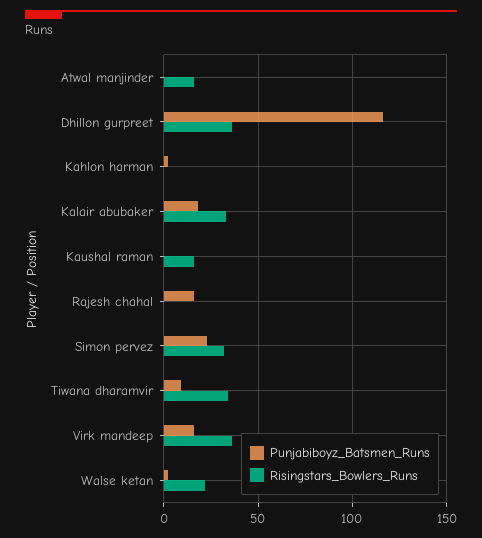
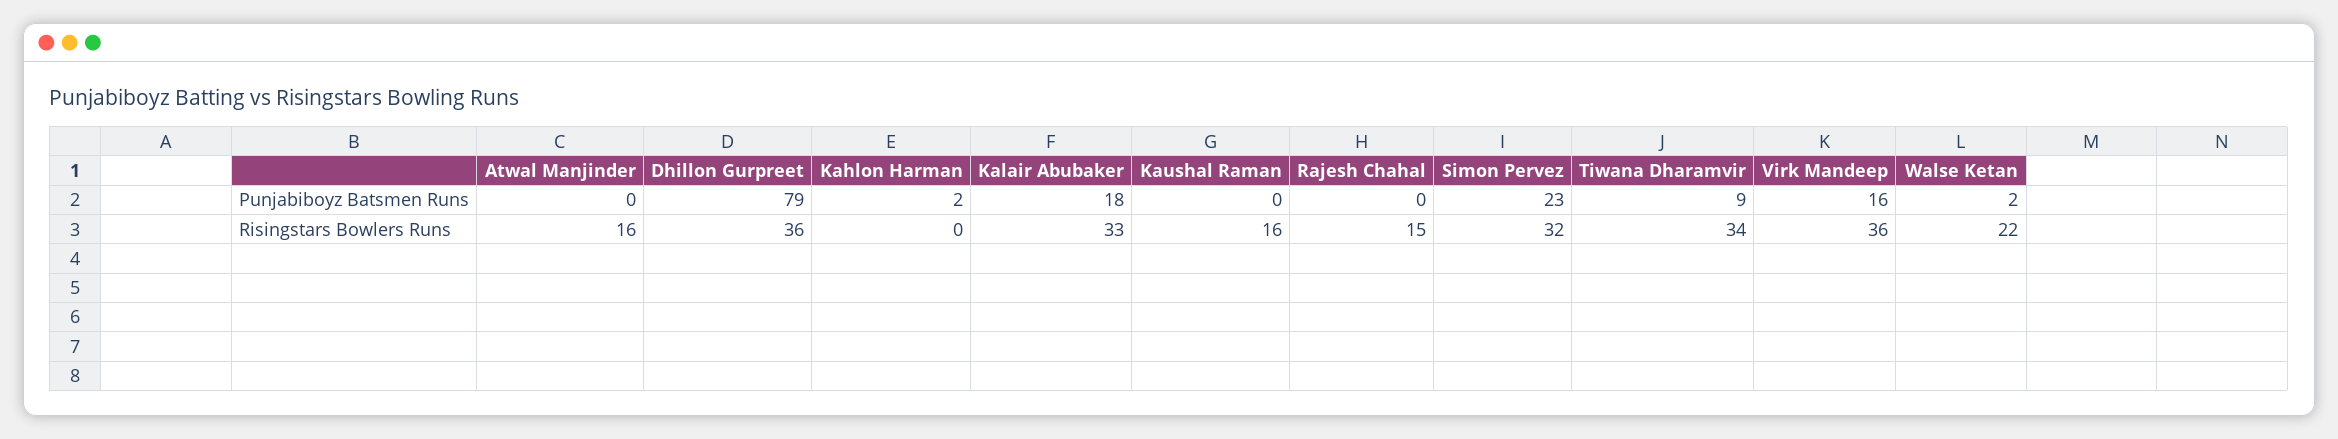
  {
    "Punjabiboyz_Batsmen_Runs": {
      "Atwal manjinder": 0,
-     "Dhillon gurpreet": 115,
+     "Dhillon gurpreet": 79,
      "Kahlon harman": 2,
      "Kalair abubaker": 18,
      "Kaushal raman": 0,
-     "Rajesh chahal": 15,
+     "Rajesh chahal": 0,
      "Simon pervez": 23,
      "Tiwana dharamvir": 9,
      "Virk mandeep": 16,
      "Walse ketan": 2
    },
    "Risingstars_Bowlers_Runs": {
      "Atwal manjinder": 16,
      "Dhillon gurpreet": 36,
      "Kahlon harman": 0,
      "Kalair abubaker": 33,
      "Kaushal raman": 16,
-     "Rajesh chahal": 0,
+     "Rajesh chahal": 15,
      "Simon pervez": 32,
      "Tiwana dharamvir": 34,
      "Virk mandeep": 36,
      "Walse ketan": 22
    }
  }

